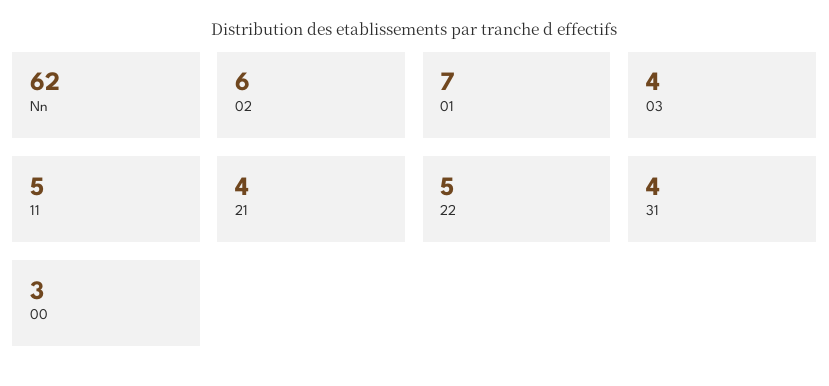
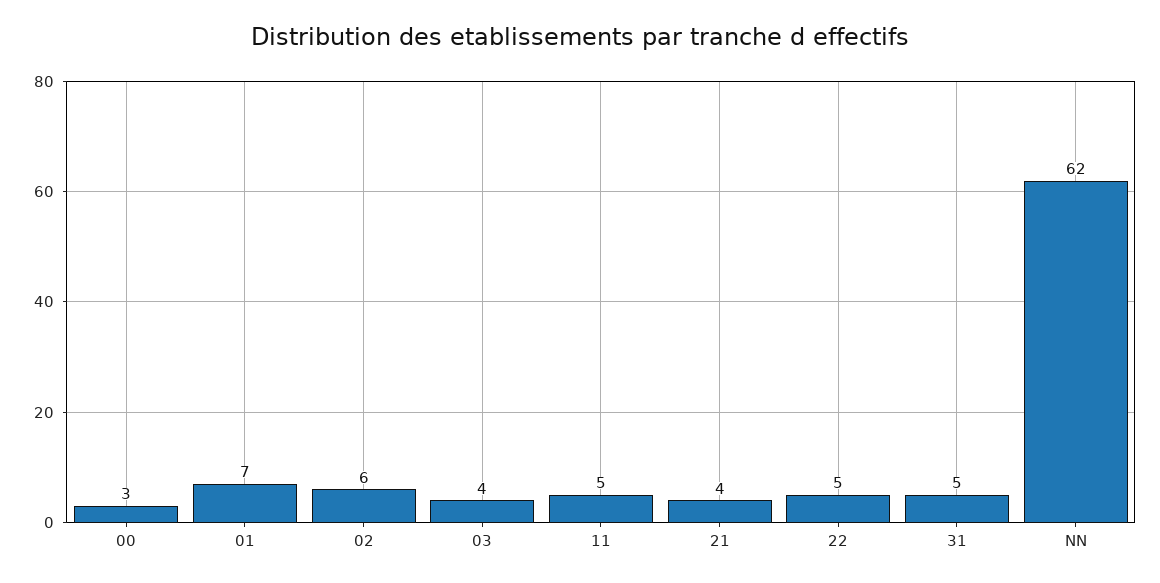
  {
    "Nn": 62,
    "02": 6,
    "01": 7,
    "03": 4,
    "11": 5,
    "21": 4,
    "22": 5,
-   "31": 4,
+   "31": 5,
    "00": 3
  }

